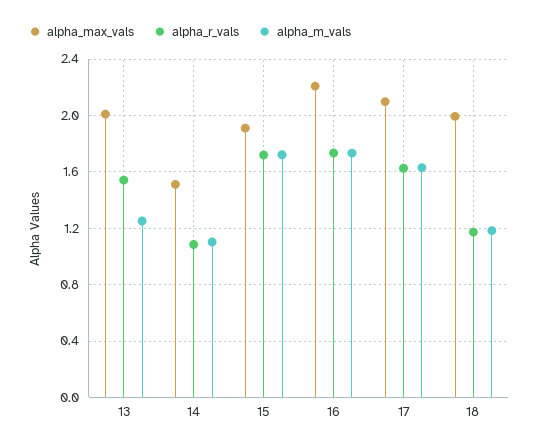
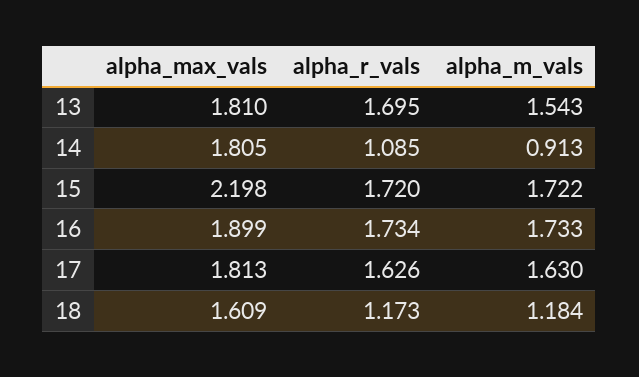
  {
    "alpha_max_vals": {
-     "13": 2,
+     "13": 1.81,
-     "14": 1.5,
+     "14": 1.805,
-     "15": 1.9,
+     "15": 2.198,
-     "16": 2.2,
+     "16": 1.899,
-     "17": 2.1,
+     "17": 1.813,
-     "18": 2
+     "18": 1.609
    },
    "alpha_r_vals": {
-     "13": 1.55,
+     "13": 1.695,
      "14": 1.085,
      "15": 1.72,
      "16": 1.734,
      "17": 1.626,
      "18": 1.173
    },
    "alpha_m_vals": {
-     "13": 1.25,
+     "13": 1.543,
-     "14": 1.1,
+     "14": 0.913,
      "15": 1.722,
      "16": 1.733,
      "17": 1.63,
      "18": 1.184
    }
  }

